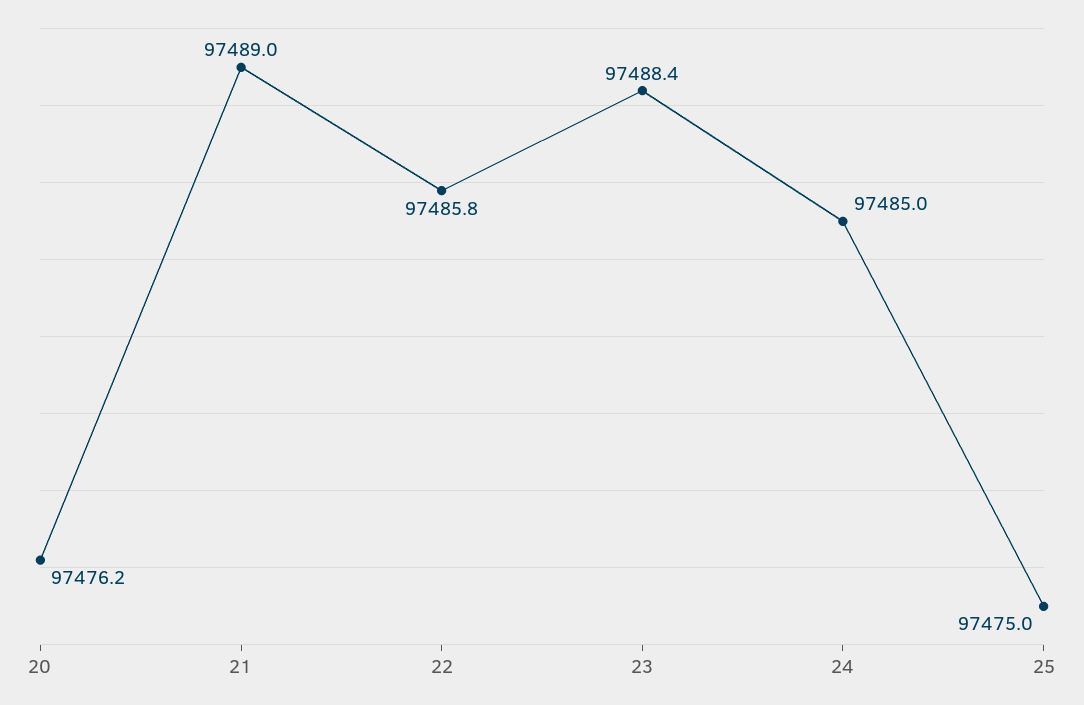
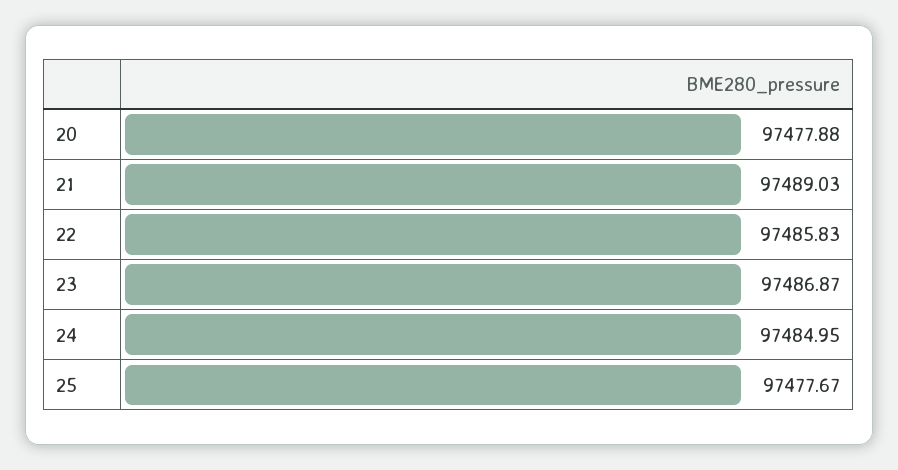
  {
-   "20": 97476.2,
+   "20": 97477.88,
    "21": 97489.03,
    "22": 97485.83,
-   "23": 97488.4,
+   "23": 97486.87,
    "24": 97484.95,
-   "25": 97475
+   "25": 97477.67
  }

